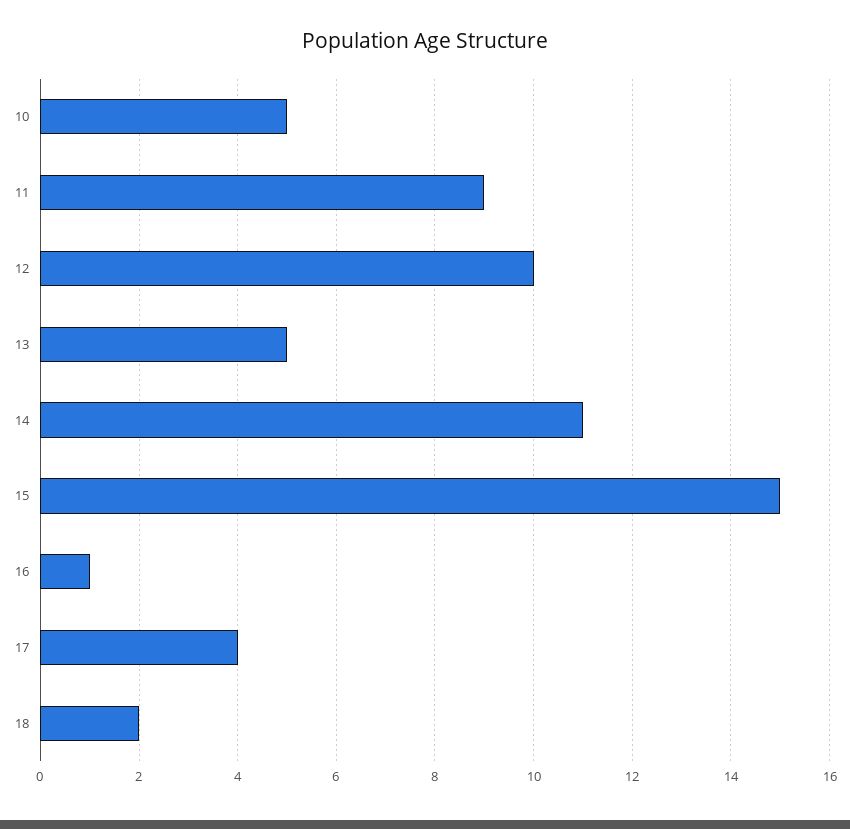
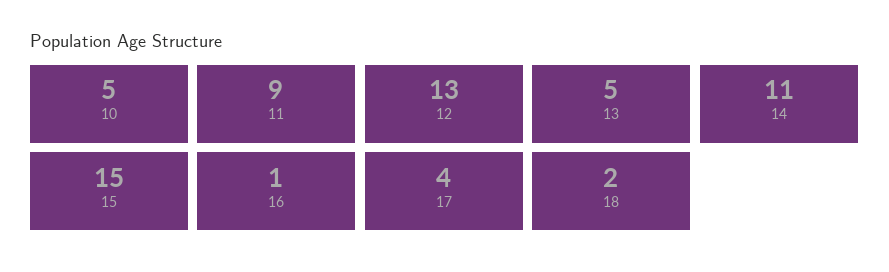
  {
    "10": 5,
    "11": 9,
-   "12": 10,
+   "12": 13,
    "13": 5,
    "14": 11,
    "15": 15,
    "16": 1,
    "17": 4,
    "18": 2
  }

